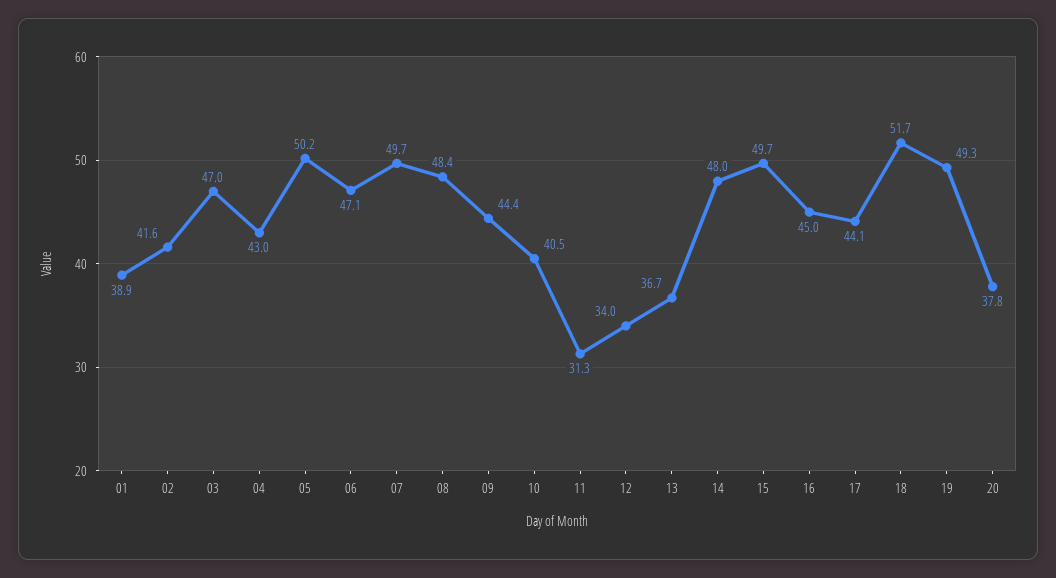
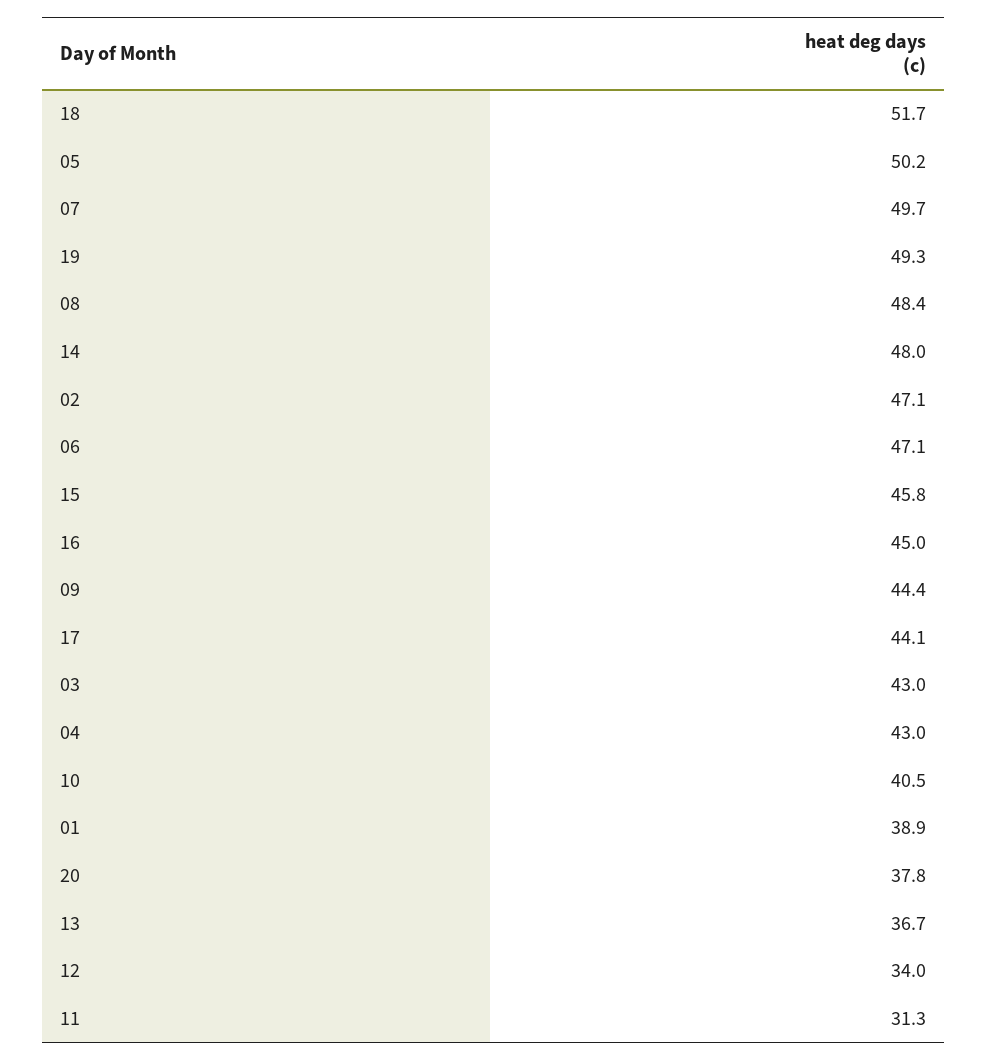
  {
    "01": 38.9,
-   "02": 41.6,
+   "02": 47.1,
-   "03": 47,
+   "03": 43,
    "04": 43,
    "05": 50.2,
    "06": 47.1,
    "07": 49.7,
    "08": 48.4,
    "09": 44.4,
    "10": 40.5,
    "11": 31.3,
    "12": 34,
    "13": 36.7,
    "14": 48,
-   "15": 49.7,
+   "15": 45.8,
    "16": 45,
    "17": 44.1,
    "18": 51.7,
    "19": 49.3,
    "20": 37.8
  }

